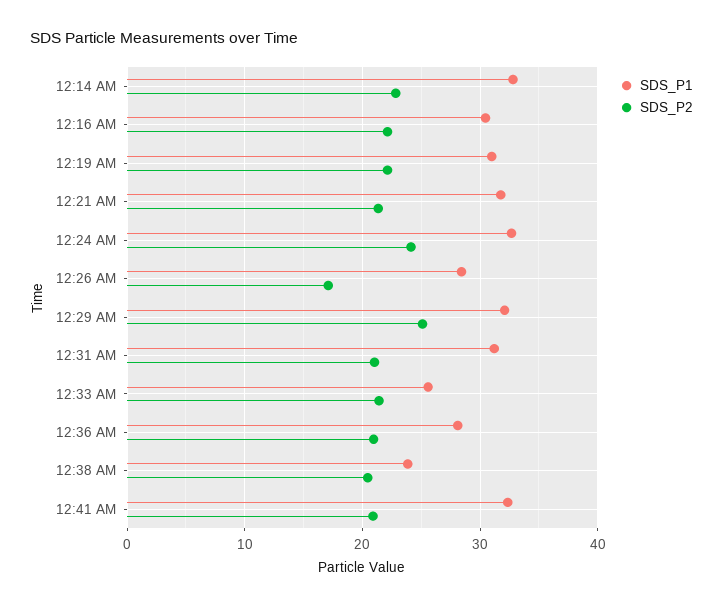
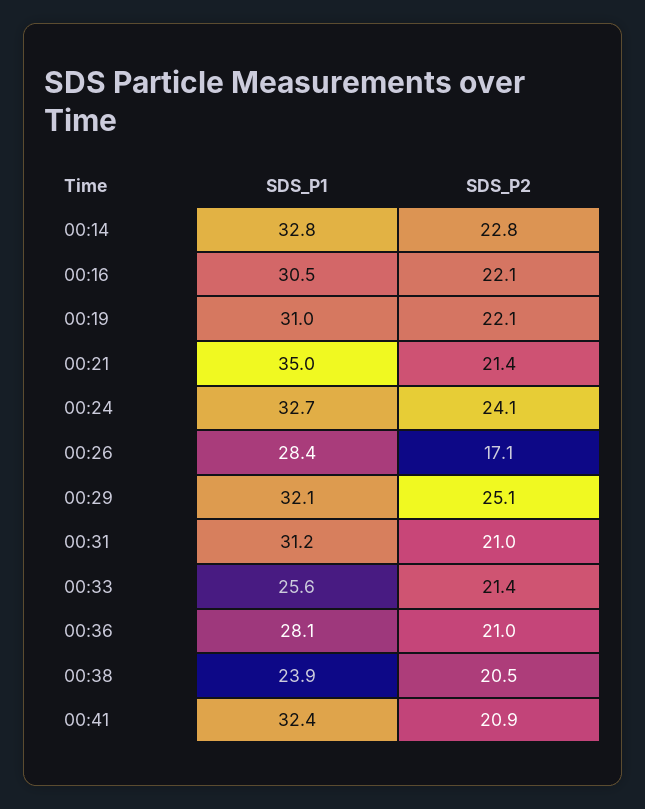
  {
    "SDS_P1": {
      "12:14 AM": 32.8,
      "12:16 AM": 30.5,
      "12:19 AM": 31,
-     "12:21 AM": 32,
+     "12:21 AM": 35,
      "12:24 AM": 32.7,
      "12:26 AM": 28.4,
      "12:29 AM": 32.1,
      "12:31 AM": 31.2,
      "12:33 AM": 25.6,
      "12:36 AM": 28.1,
      "12:38 AM": 23.9,
      "12:41 AM": 32.4
    },
    "SDS_P2": {
      "12:14 AM": 22.8,
      "12:16 AM": 22.1,
      "12:19 AM": 22.1,
      "12:21 AM": 21.4,
      "12:24 AM": 24.1,
      "12:26 AM": 17.1,
      "12:29 AM": 25.1,
      "12:31 AM": 21,
      "12:33 AM": 21.4,
      "12:36 AM": 21,
      "12:38 AM": 20.5,
      "12:41 AM": 20.9
    }
  }

